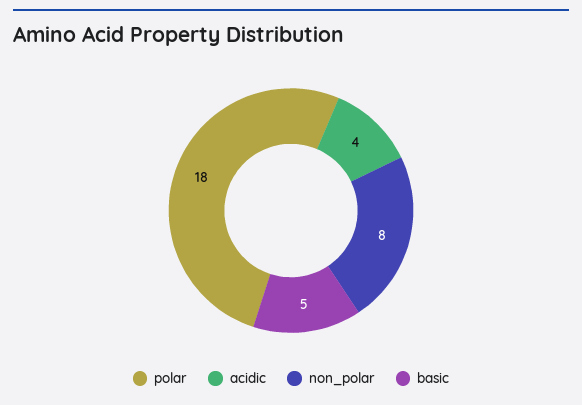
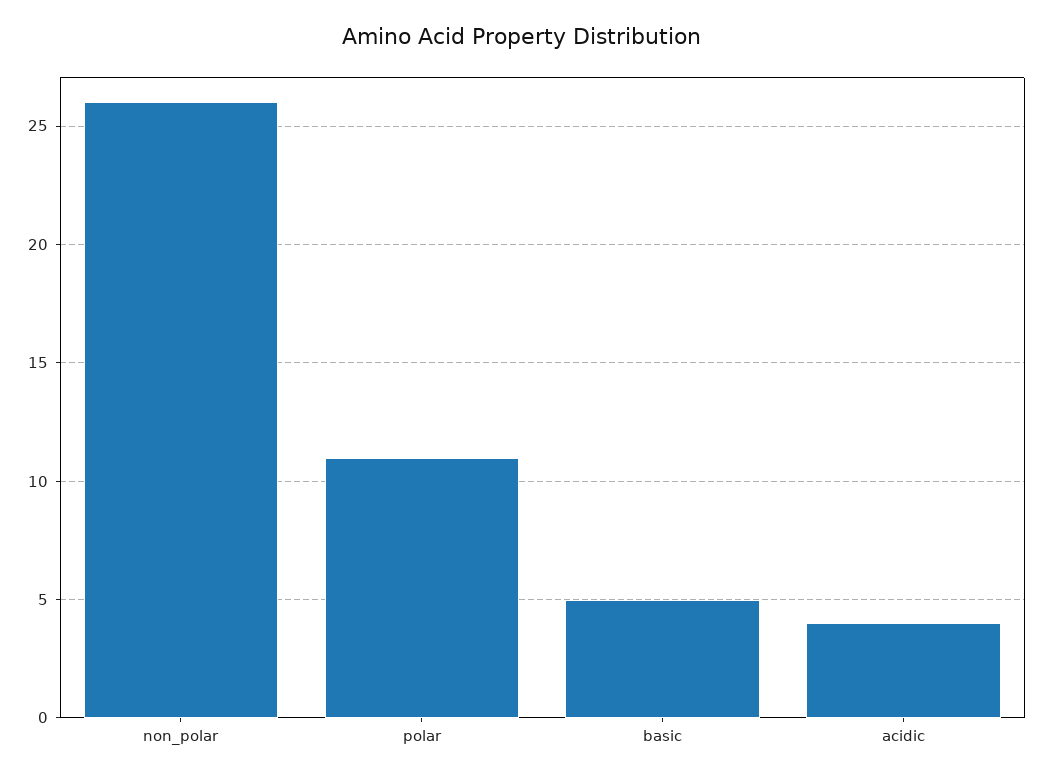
  {
-   "polar": 18,
+   "polar": 11,
    "acidic": 4,
-   "non_polar": 8,
+   "non_polar": 26,
    "basic": 5
  }

